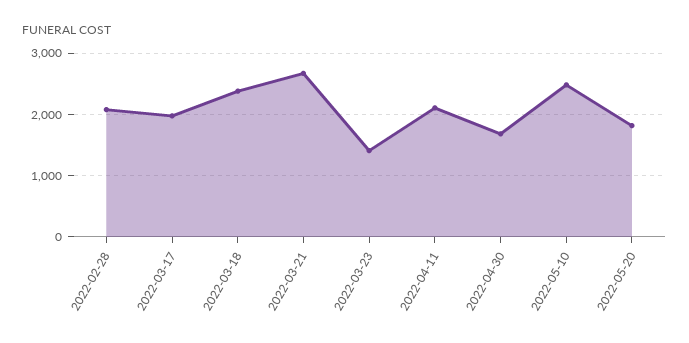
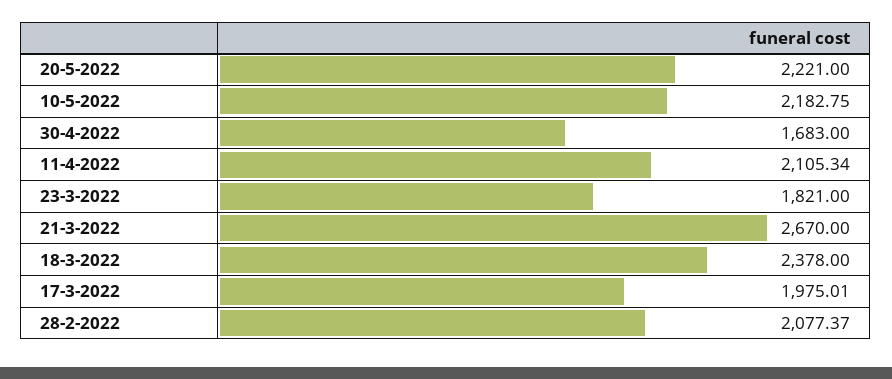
  {
    "2022-02-28": 2077.37,
    "2022-03-17": 1975.01,
    "2022-03-18": 2378,
    "2022-03-21": 2670,
-   "2022-03-23": 1400,
+   "2022-03-23": 1821,
    "2022-04-11": 2105.34,
    "2022-04-30": 1683,
-   "2022-05-10": 2500,
+   "2022-05-10": 2182.75,
-   "2022-05-20": 1800
+   "2022-05-20": 2221
  }

